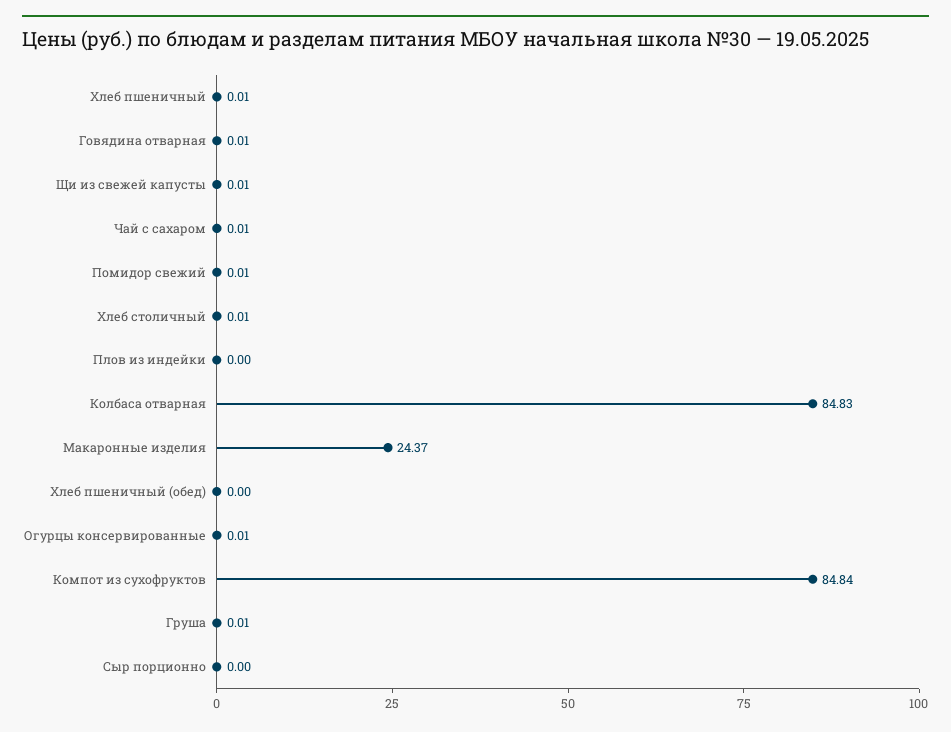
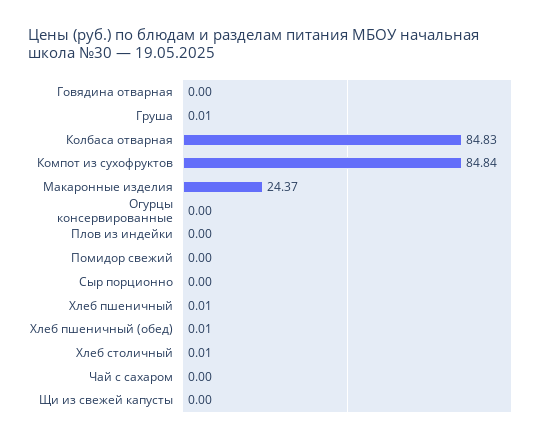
  {
    "Хлеб пшеничный": 0.01,
-   "Говядина отварная": 0.01,
+   "Говядина отварная": 0,
-   "Щи из свежей капусты": 0.01,
+   "Щи из свежей капусты": 0,
-   "Чай с сахаром": 0.01,
+   "Чай с сахаром": 0,
-   "Помидор свежий": 0.01,
+   "Помидор свежий": 0,
    "Хлеб столичный": 0.01,
    "Плов из индейки": 0,
    "Колбаса отварная": 84.83,
    "Макаронные изделия": 24.37,
-   "Хлеб пшеничный (обед)": 0,
+   "Хлеб пшеничный (обед)": 0.01,
-   "Огурцы консервированные": 0.01,
+   "Огурцы консервированные": 0,
    "Компот из сухофруктов": 84.84,
    "Груша": 0.01,
    "Сыр порционно": 0
  }

